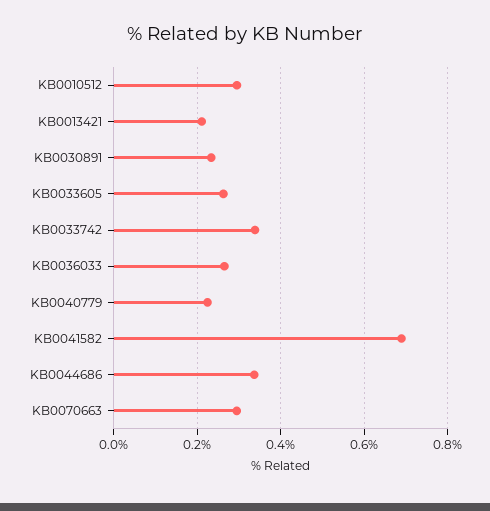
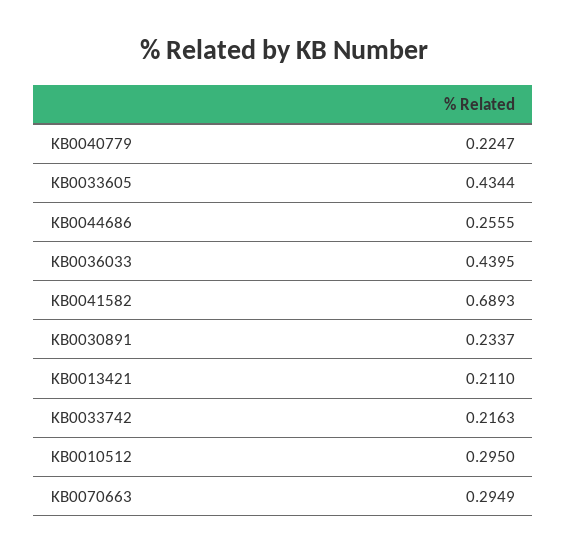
  {
    "KB0010512": 0.295,
    "KB0013421": 0.211,
    "KB0030891": 0.2337,
-   "KB0033605": 0.26,
+   "KB0033605": 0.4344,
-   "KB0033742": 0.34,
+   "KB0033742": 0.2163,
-   "KB0036033": 0.26,
+   "KB0036033": 0.4395,
    "KB0040779": 0.2247,
    "KB0041582": 0.6893,
-   "KB0044686": 0.34,
+   "KB0044686": 0.2555,
    "KB0070663": 0.2949
  }

